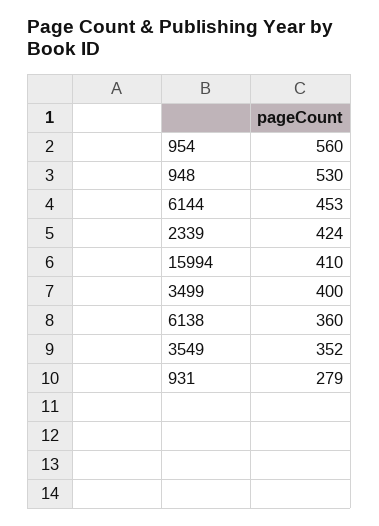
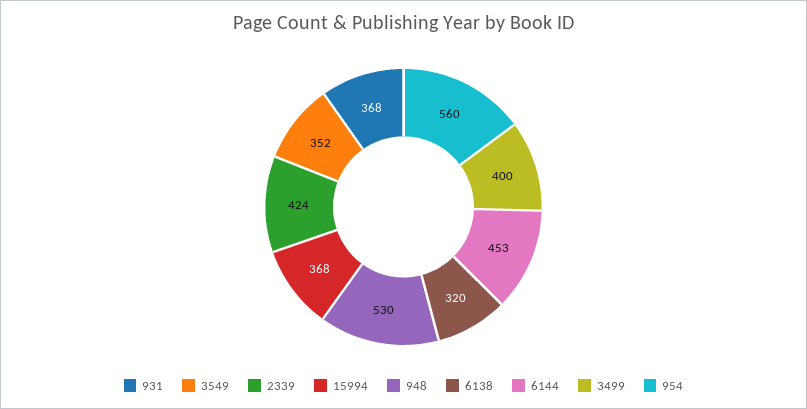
  {
    "954": 560,
    "948": 530,
    "6144": 453,
    "2339": 424,
-   "15994": 410,
+   "15994": 368,
    "3499": 400,
-   "6138": 360,
+   "6138": 320,
    "3549": 352,
-   "931": 279
+   "931": 368
  }

